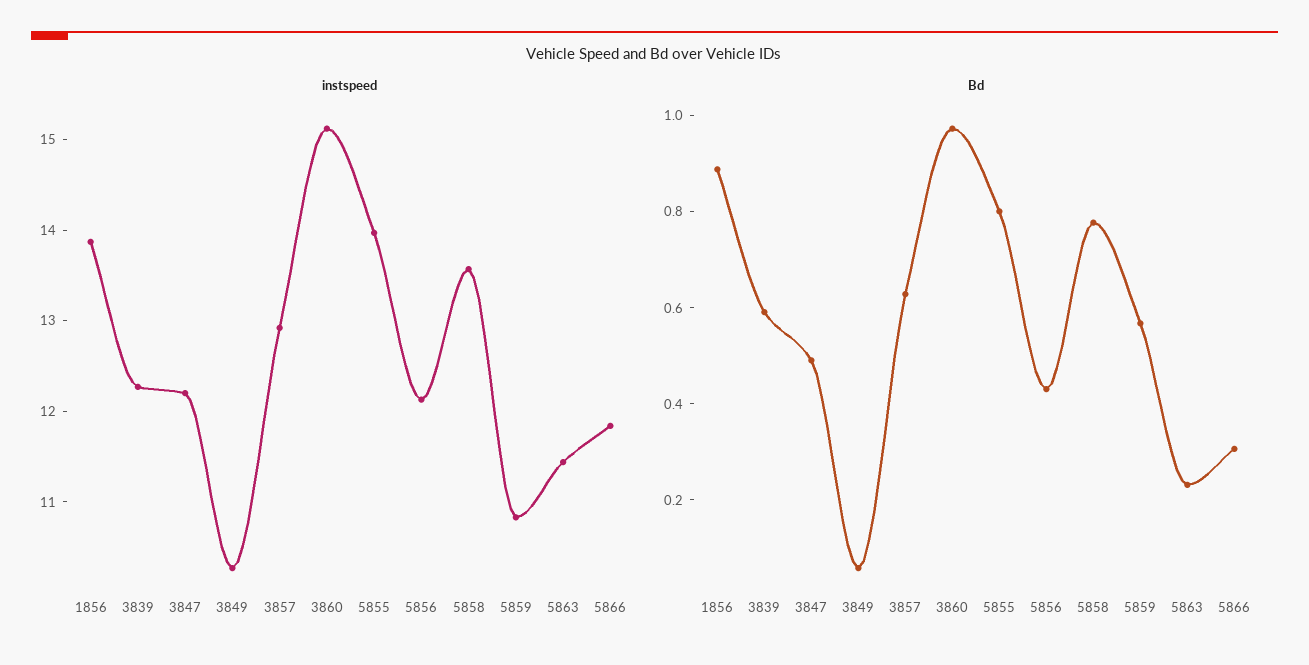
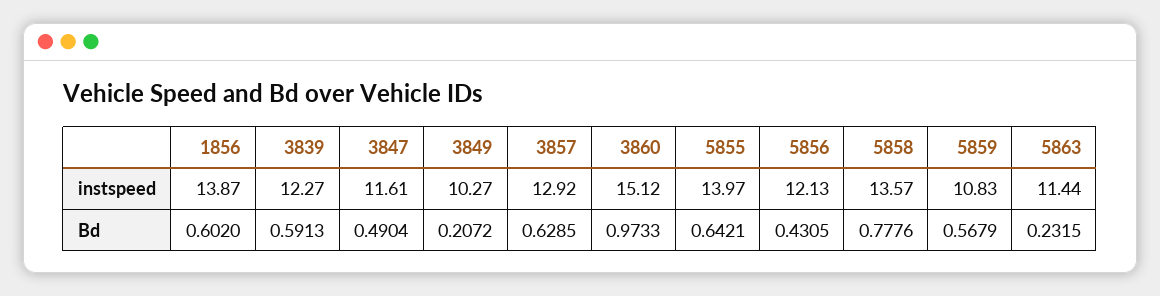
  {
    "instspeed": {
      "1856": 13.87,
      "3839": 12.27,
-     "3847": 12.2,
+     "3847": 11.61,
      "3849": 10.27,
      "3857": 12.92,
      "3860": 15.12,
      "5855": 13.97,
      "5856": 12.13,
      "5858": 13.57,
      "5859": 10.83,
-     "5863": 11.44,
+     "5863": 11.44
-     "5866": 11.8
    },
    "Bd": {
-     "1856": 0.9,
+     "1856": 0.602,
      "3839": 0.5913,
      "3847": 0.4904,
-     "3849": 0.05,
+     "3849": 0.2072,
      "3857": 0.6285,
      "3860": 0.9733,
-     "5855": 0.8,
+     "5855": 0.6421,
      "5856": 0.4305,
      "5858": 0.7776,
      "5859": 0.5679,
-     "5863": 0.2315,
+     "5863": 0.2315
-     "5866": 0.3
    }
  }

